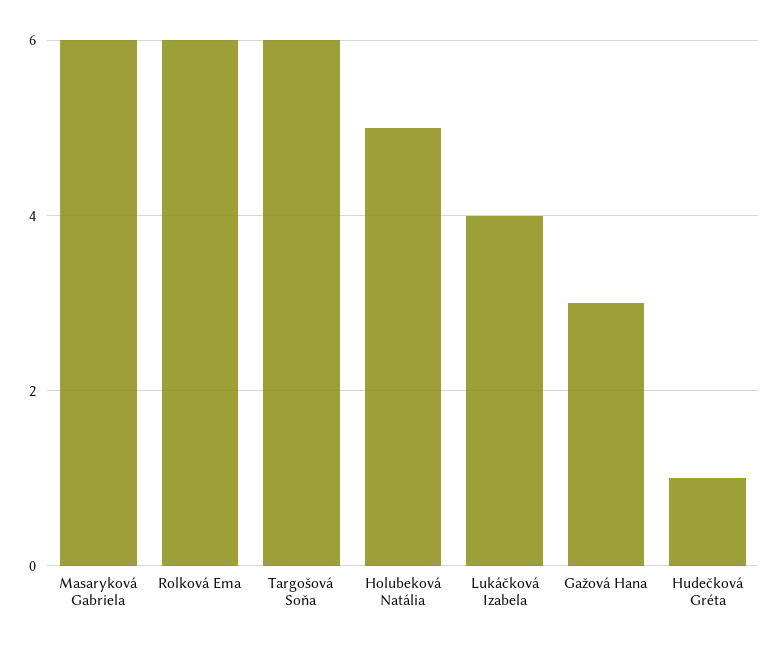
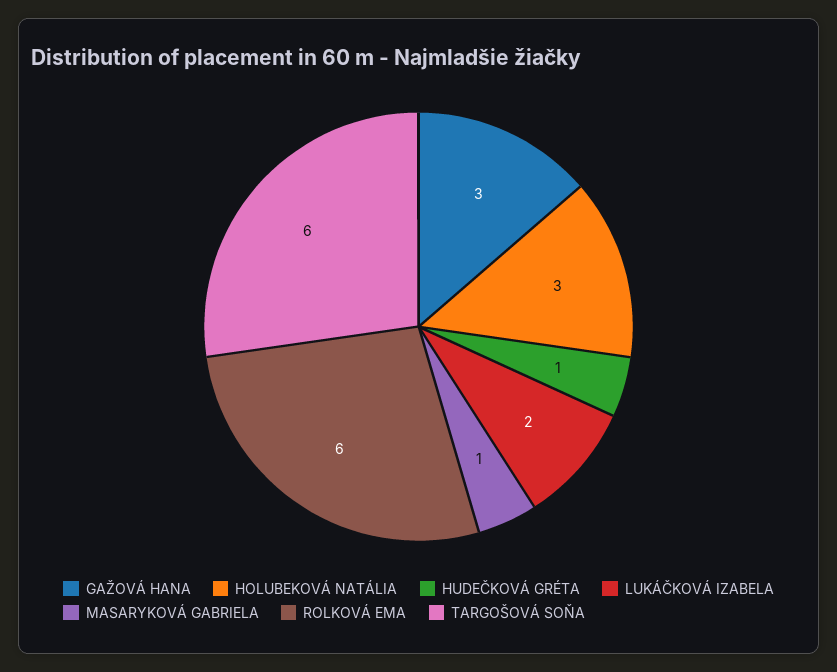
  {
-   "Masaryková Gabriela": 6,
+   "Masaryková Gabriela": 1,
    "Rolková Ema": 6,
    "Targošová Soňa": 6,
-   "Holubeková Natália": 5,
+   "Holubeková Natália": 3,
-   "Lukáčková Izabela": 4,
+   "Lukáčková Izabela": 2,
    "Gažová Hana": 3,
    "Hudečková Gréta": 1
  }

